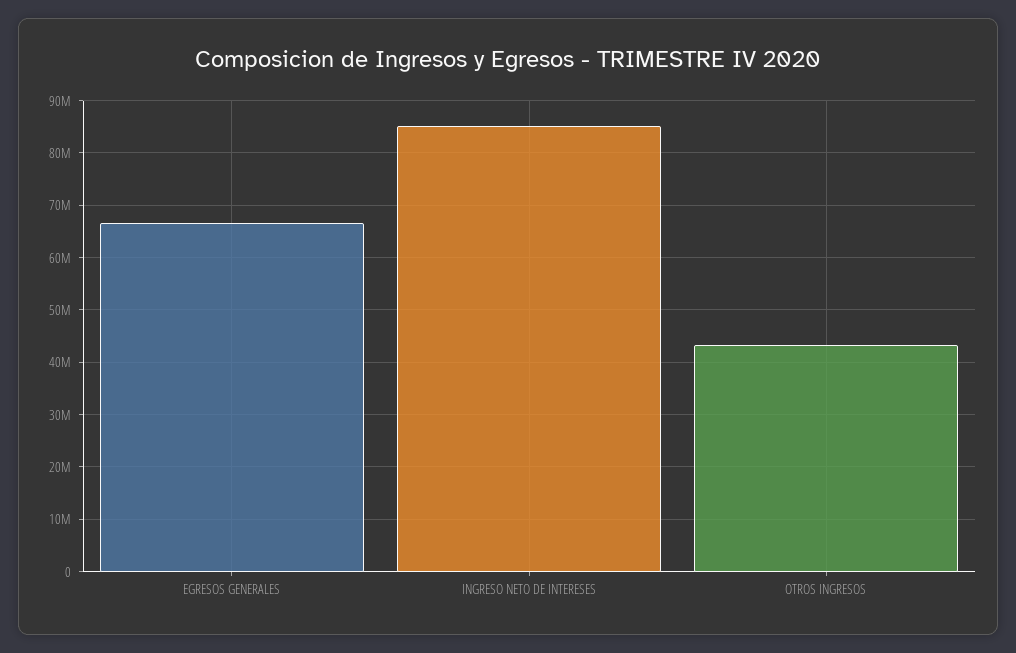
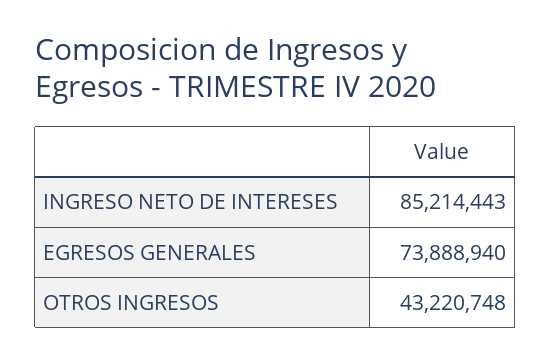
  {
-   "EGRESOS GENERALES": 66000000,
+   "EGRESOS GENERALES": 73888940,
    "INGRESO NETO DE INTERESES": 85214443,
    "OTROS INGRESOS": 43220748
  }

